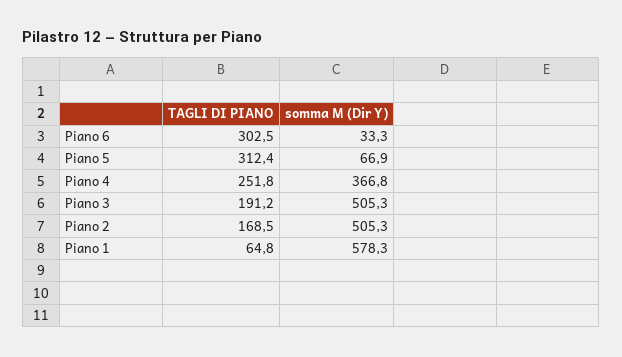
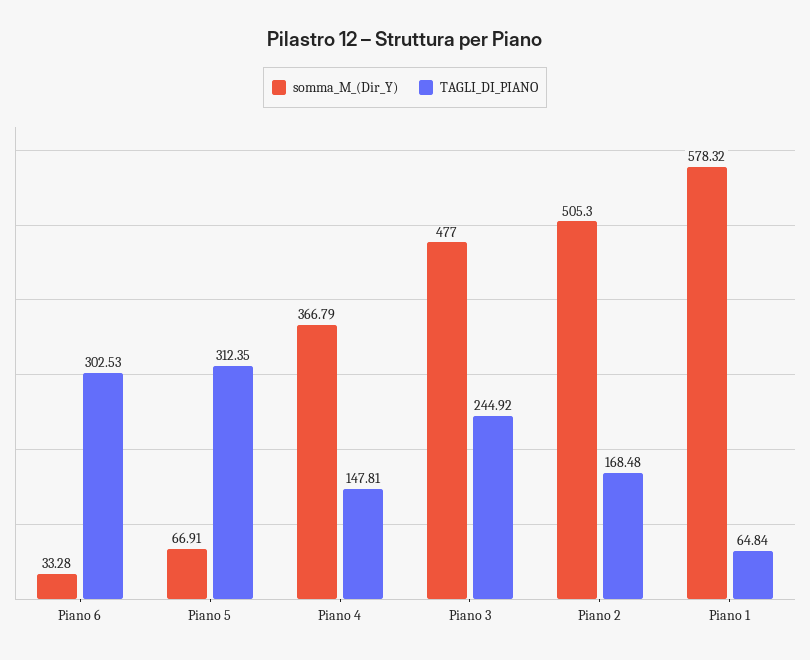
  {
    "TAGLI DI PIANO": {
      "Piano 6": 302.53,
      "Piano 5": 312.35,
-     "Piano 4": 251.8,
+     "Piano 4": 147.81,
-     "Piano 3": 191.2,
+     "Piano 3": 244.92,
      "Piano 2": 168.48,
      "Piano 1": 64.84
    },
    "somma M (Dir Y)": {
      "Piano 6": 33.28,
      "Piano 5": 66.91,
      "Piano 4": 366.79,
-     "Piano 3": 505.3,
+     "Piano 3": 477,
      "Piano 2": 505.3,
      "Piano 1": 578.32
    }
  }

